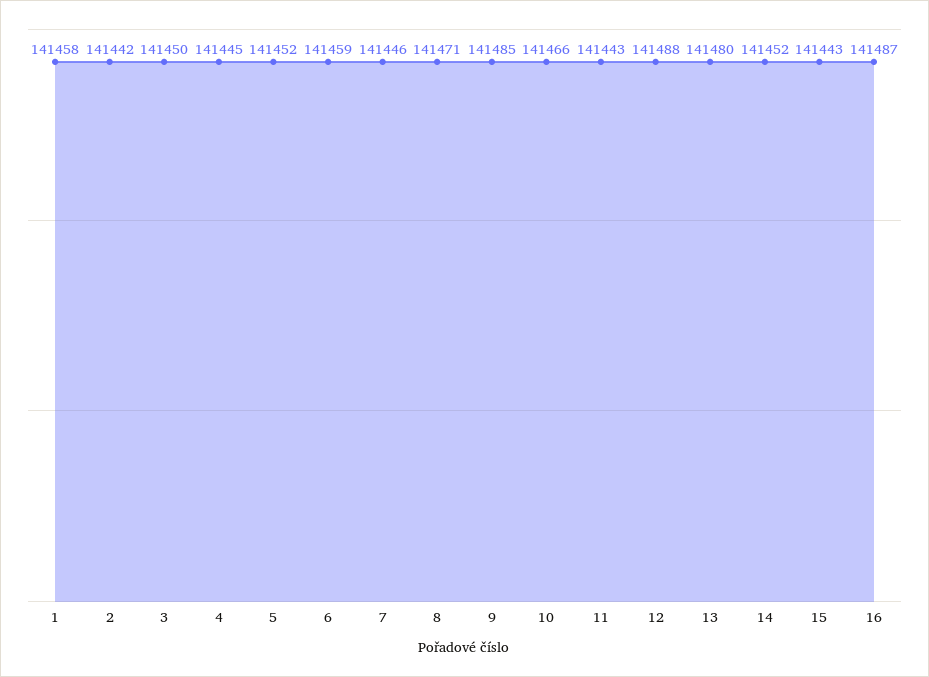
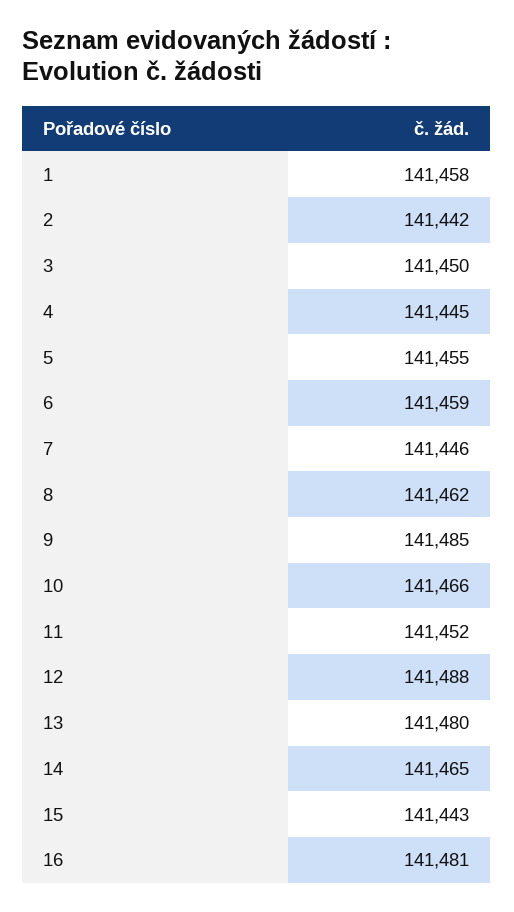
  {
    "1": 141458,
    "2": 141442,
    "3": 141450,
    "4": 141445,
-   "5": 141452,
+   "5": 141455,
    "6": 141459,
    "7": 141446,
-   "8": 141471,
+   "8": 141462,
    "9": 141485,
    "10": 141466,
-   "11": 141443,
+   "11": 141452,
    "12": 141488,
    "13": 141480,
-   "14": 141452,
+   "14": 141465,
    "15": 141443,
-   "16": 141487
+   "16": 141481
  }

